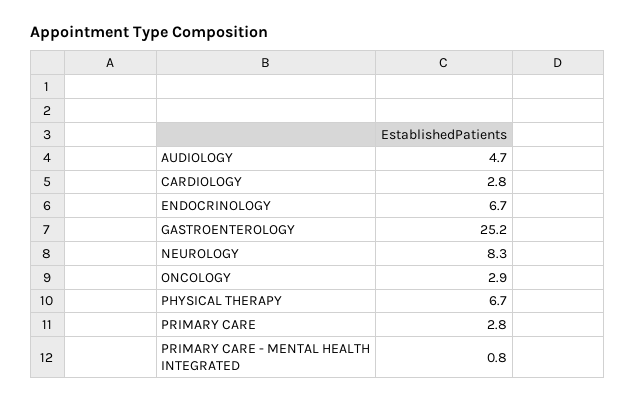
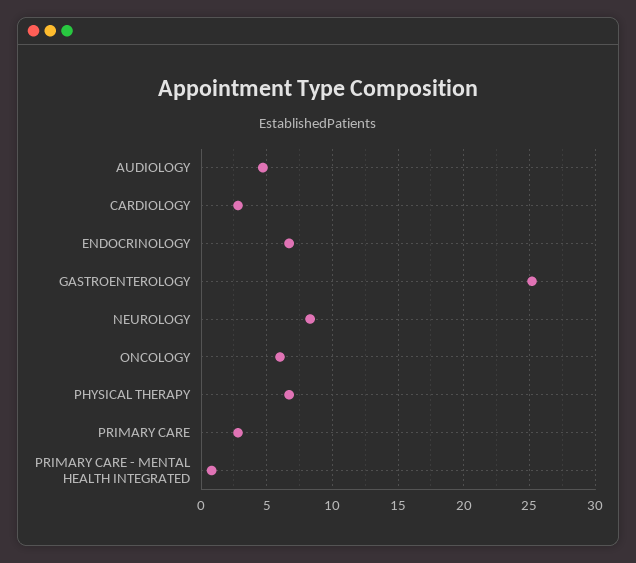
  {
    "AUDIOLOGY": 4.7,
    "CARDIOLOGY": 2.8,
    "ENDOCRINOLOGY": 6.7,
    "GASTROENTEROLOGY": 25.2,
    "NEUROLOGY": 8.3,
-   "ONCOLOGY": 2.9,
+   "ONCOLOGY": 6,
    "PHYSICAL THERAPY": 6.7,
    "PRIMARY CARE": 2.8,
    "PRIMARY CARE - MENTAL HEALTH INTEGRATED": 0.8
  }

